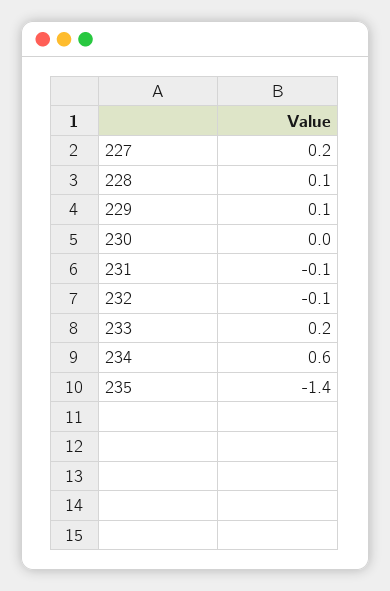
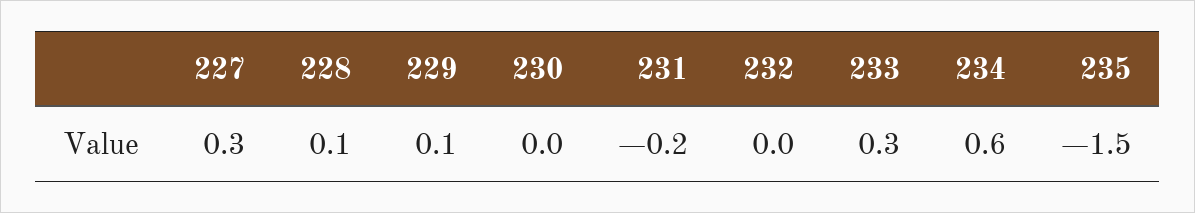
  {
-   "227": 0.2,
+   "227": 0.3,
    "228": 0.1,
    "229": 0.1,
    "230": 0,
-   "231": -0.1,
+   "231": -0.2,
-   "232": -0.1,
+   "232": 0,
-   "233": 0.2,
+   "233": 0.3,
    "234": 0.6,
-   "235": -1.4
+   "235": -1.5
  }

